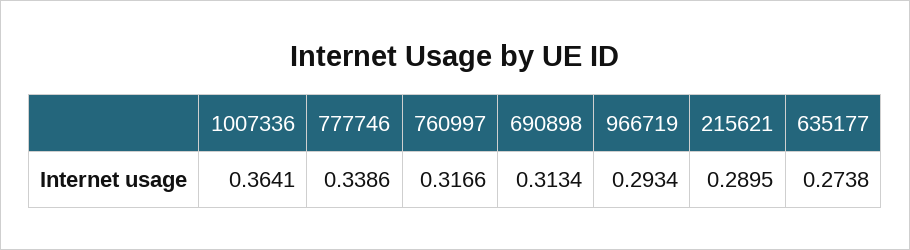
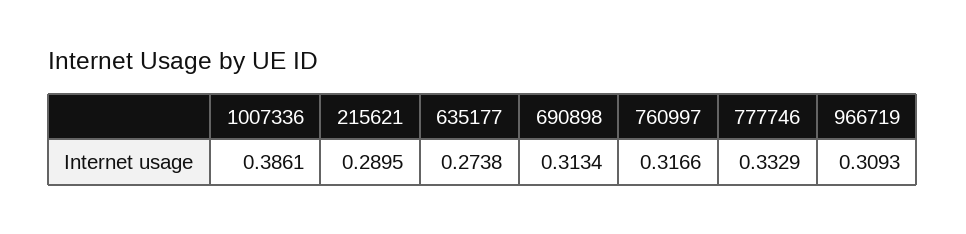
  {
-   "1007336": 0.3641,
+   "1007336": 0.3861,
-   "777746": 0.3386,
+   "777746": 0.3329,
    "760997": 0.3166,
    "690898": 0.3134,
-   "966719": 0.2934,
+   "966719": 0.3093,
    "215621": 0.2895,
    "635177": 0.2738
  }

